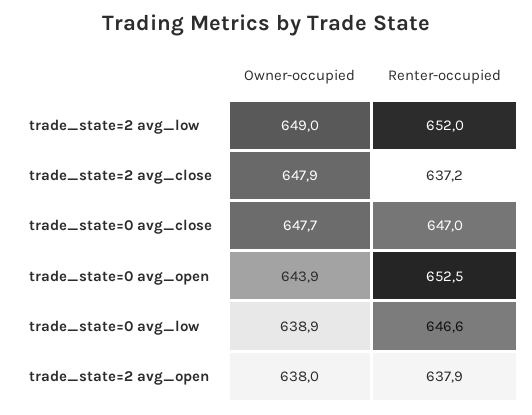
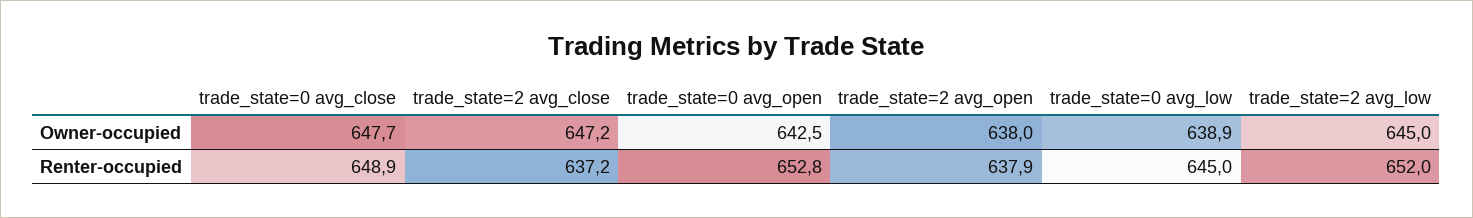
  {
    "Owner-occupied": {
-     "trade_state=2 avg_low": 649,
+     "trade_state=2 avg_low": 645,
-     "trade_state=2 avg_close": 647.9,
+     "trade_state=2 avg_close": 647.2,
      "trade_state=0 avg_close": 647.7,
-     "trade_state=0 avg_open": 643.9,
+     "trade_state=0 avg_open": 642.5,
      "trade_state=0 avg_low": 638.9,
      "trade_state=2 avg_open": 638
    },
    "Renter-occupied": {
      "trade_state=2 avg_low": 652,
      "trade_state=2 avg_close": 637.2,
-     "trade_state=0 avg_close": 647,
+     "trade_state=0 avg_close": 648.9,
-     "trade_state=0 avg_open": 652.5,
+     "trade_state=0 avg_open": 652.8,
-     "trade_state=0 avg_low": 646.6,
+     "trade_state=0 avg_low": 645,
      "trade_state=2 avg_open": 637.9
    }
  }

